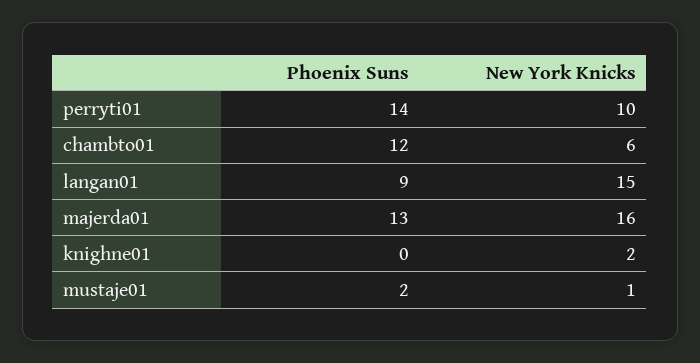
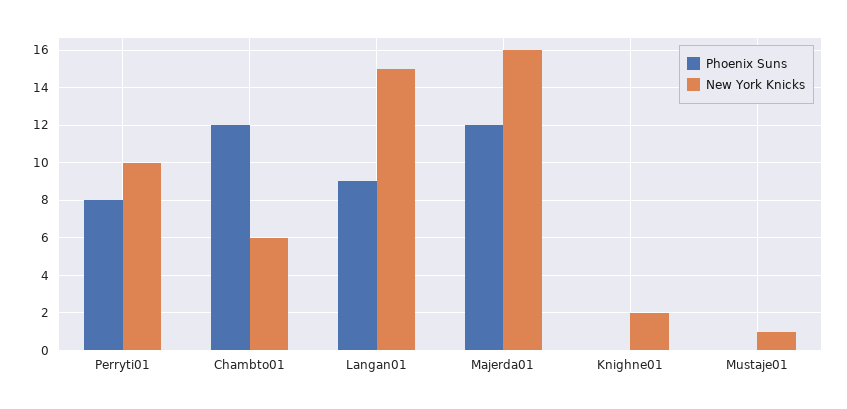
  {
    "Phoenix Suns": {
-     "perryti01": 14,
+     "perryti01": 8,
      "chambto01": 12,
      "langan01": 9,
-     "majerda01": 13,
+     "majerda01": 12,
      "knighne01": 0,
-     "mustaje01": 2
+     "mustaje01": 0
    },
    "New York Knicks": {
      "perryti01": 10,
      "chambto01": 6,
      "langan01": 15,
      "majerda01": 16,
      "knighne01": 2,
      "mustaje01": 1
    }
  }

